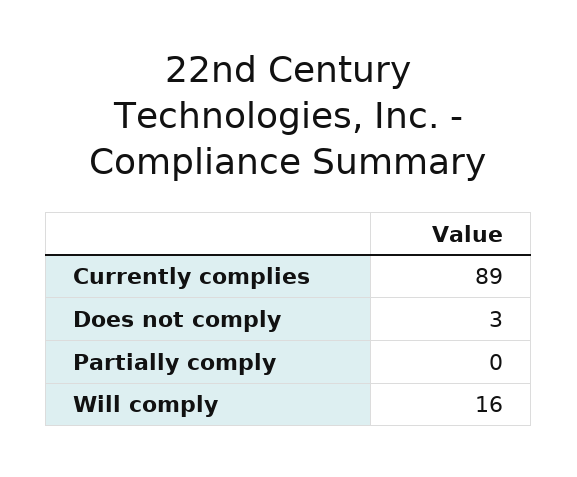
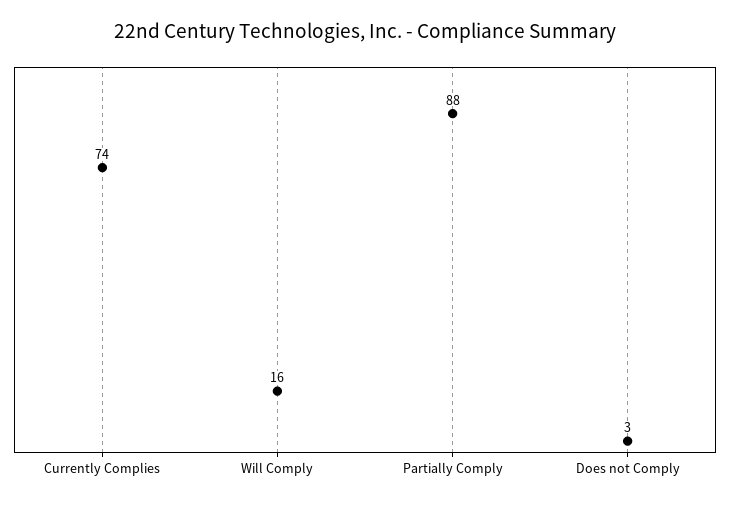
  {
-   "Currently complies": 89,
+   "Currently complies": 74,
    "Does not comply": 3,
-   "Partially comply": 0,
+   "Partially comply": 88,
    "Will comply": 16
  }

